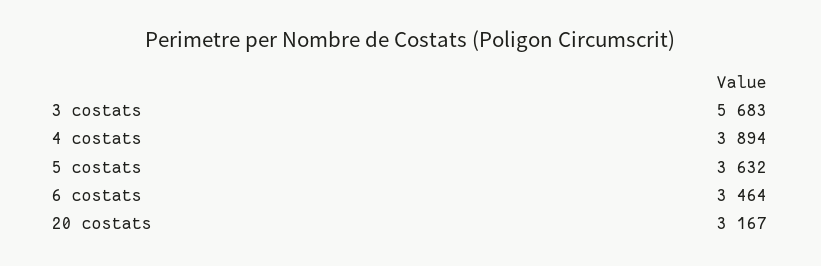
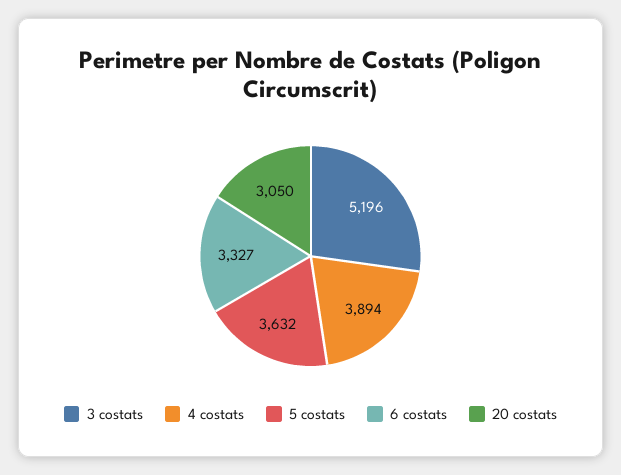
  {
-   "3 costats": 5683,
+   "3 costats": 5196,
    "4 costats": 3894,
    "5 costats": 3632,
-   "6 costats": 3464,
+   "6 costats": 3327,
-   "20 costats": 3167
+   "20 costats": 3050
  }

